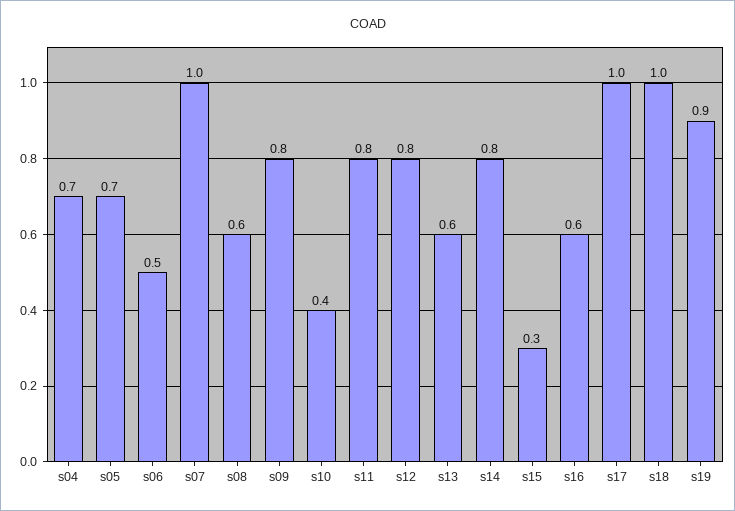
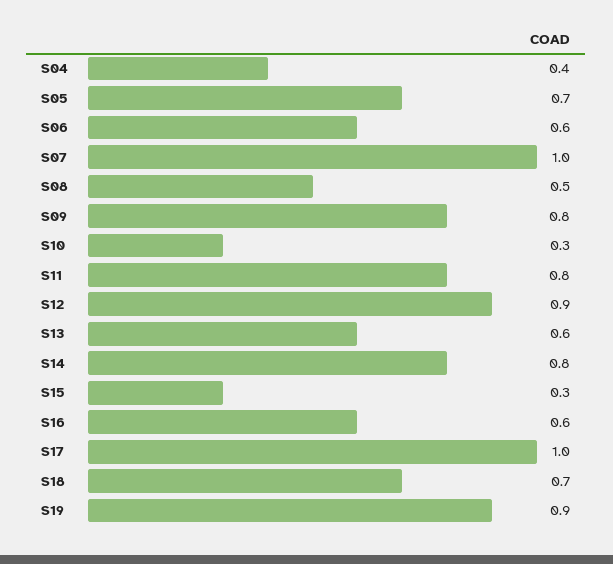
  {
-   "s04": 0.7,
+   "s04": 0.4,
    "s05": 0.7,
-   "s06": 0.5,
+   "s06": 0.6,
    "s07": 1,
-   "s08": 0.6,
+   "s08": 0.5,
    "s09": 0.8,
-   "s10": 0.4,
+   "s10": 0.3,
    "s11": 0.8,
-   "s12": 0.8,
+   "s12": 0.9,
    "s13": 0.6,
    "s14": 0.8,
    "s15": 0.3,
    "s16": 0.6,
    "s17": 1,
-   "s18": 1,
+   "s18": 0.7,
    "s19": 0.9
  }

